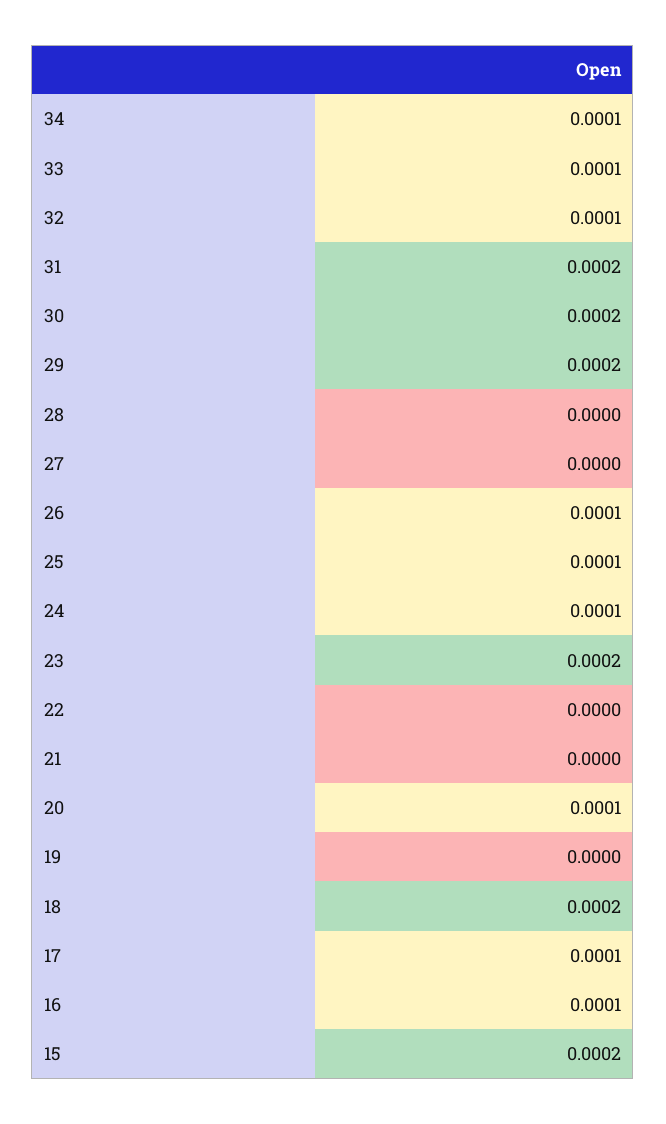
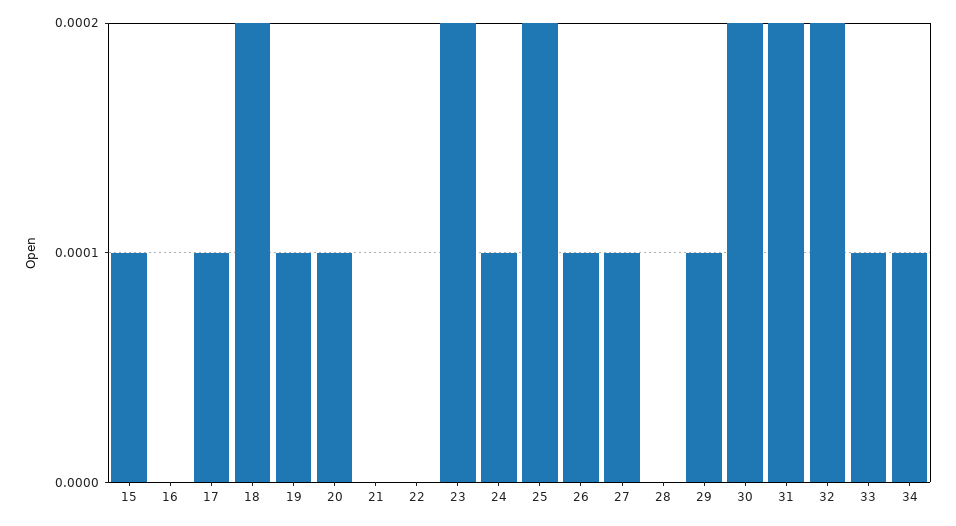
  {
    "34": 0.0001,
    "33": 0.0001,
-   "32": 0.0001,
+   "32": 0.0002,
    "31": 0.0002,
    "30": 0.0002,
-   "29": 0.0002,
+   "29": 0.0001,
    "28": 0,
-   "27": 0,
+   "27": 0.0001,
    "26": 0.0001,
-   "25": 0.0001,
+   "25": 0.0002,
    "24": 0.0001,
    "23": 0.0002,
    "22": 0,
    "21": 0,
    "20": 0.0001,
-   "19": 0,
+   "19": 0.0001,
    "18": 0.0002,
    "17": 0.0001,
-   "16": 0.0001,
+   "16": 0,
-   "15": 0.0002
+   "15": 0.0001
  }

